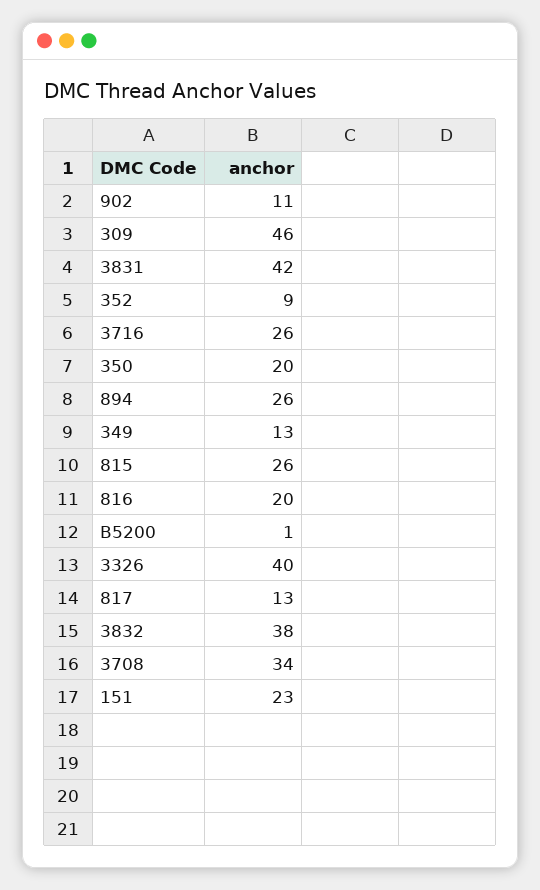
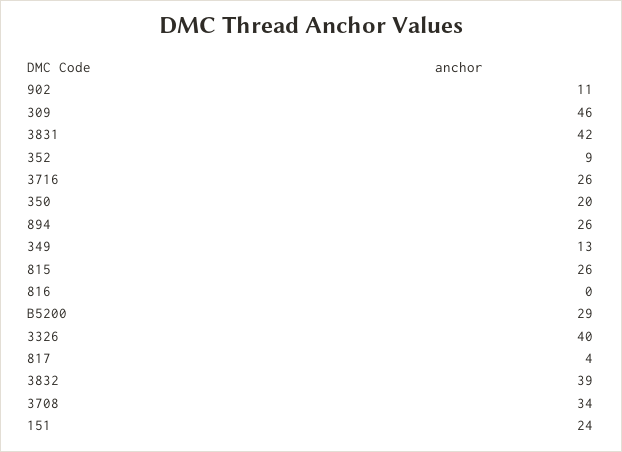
  {
    "902": 11,
    "309": 46,
    "3831": 42,
    "352": 9,
    "3716": 26,
    "350": 20,
    "894": 26,
    "349": 13,
    "815": 26,
-   "816": 20,
+   "816": 0,
-   "B5200": 1,
+   "B5200": 29,
    "3326": 40,
-   "817": 13,
+   "817": 4,
-   "3832": 38,
+   "3832": 39,
    "3708": 34,
-   "151": 23
+   "151": 24
  }

